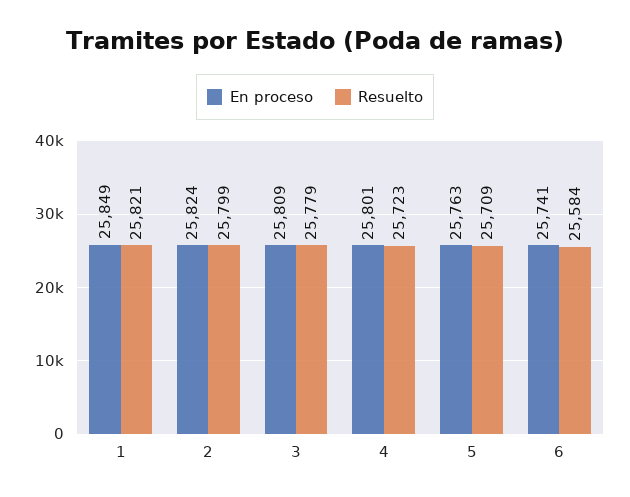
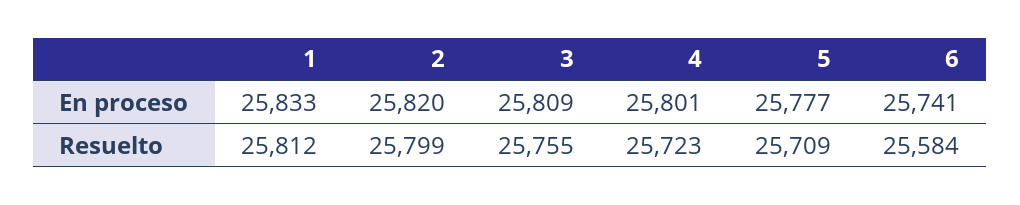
  {
    "En proceso": {
-     "1": 25849,
+     "1": 25833,
-     "2": 25824,
+     "2": 25820,
      "3": 25809,
      "4": 25801,
-     "5": 25763,
+     "5": 25777,
      "6": 25741
    },
    "Resuelto": {
-     "1": 25821,
+     "1": 25812,
      "2": 25799,
-     "3": 25779,
+     "3": 25755,
      "4": 25723,
      "5": 25709,
      "6": 25584
    }
  }

